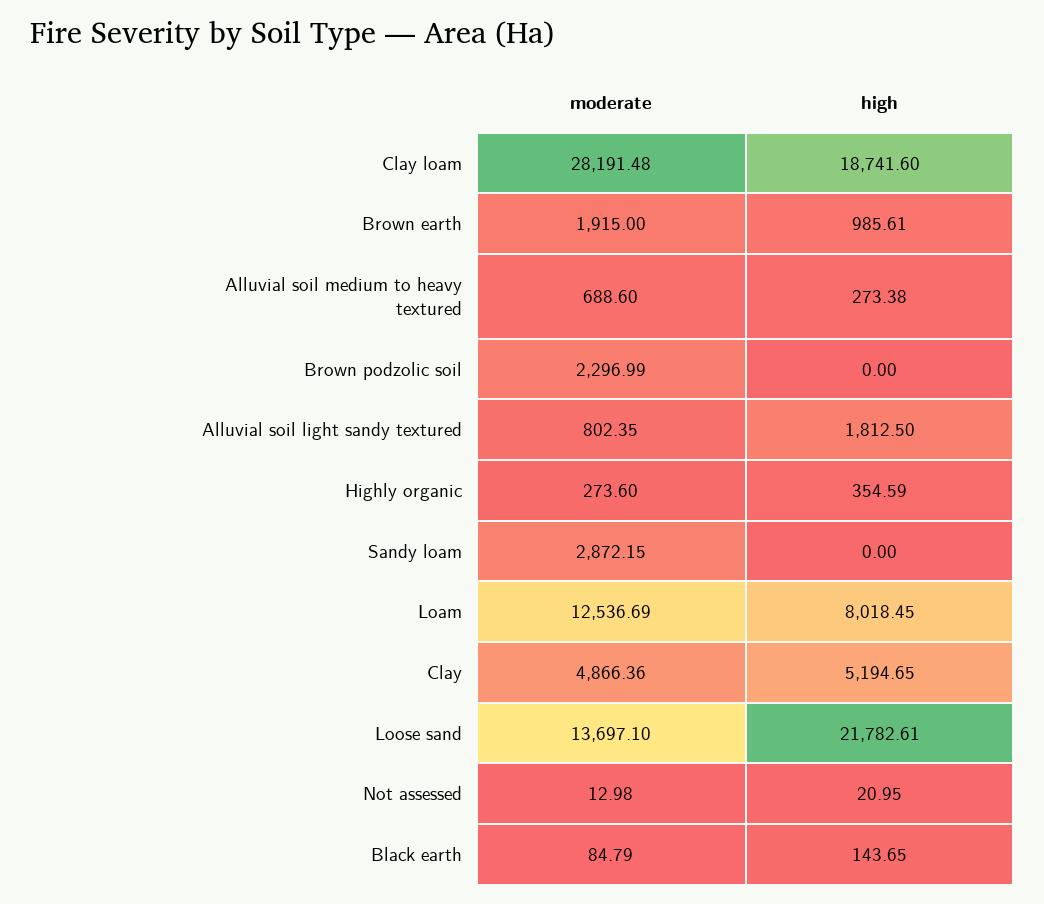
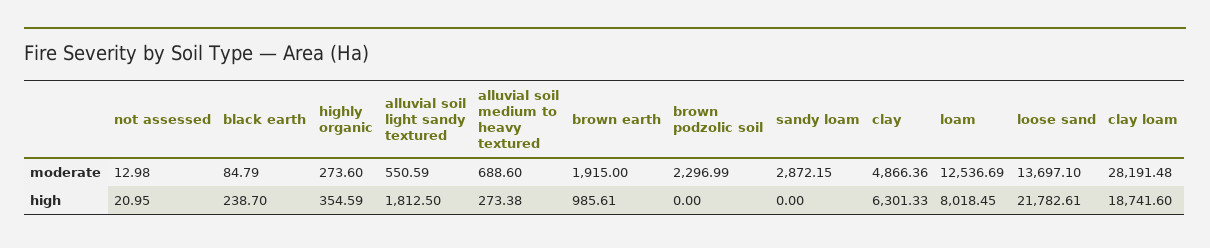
  {
    "moderate": {
      "Clay loam": 28191.48,
      "Brown earth": 1915,
      "Alluvial soil medium to heavy textured": 688.6,
      "Brown podzolic soil": 2296.99,
-     "Alluvial soil light sandy textured": 802.35,
+     "Alluvial soil light sandy textured": 550.59,
      "Highly organic": 273.6,
      "Sandy loam": 2872.15,
      "Loam": 12536.69,
      "Clay": 4866.36,
      "Loose sand": 13697.1,
      "Not assessed": 12.98,
      "Black earth": 84.79
    },
    "high": {
      "Clay loam": 18741.6,
      "Brown earth": 985.61,
      "Alluvial soil medium to heavy textured": 273.38,
      "Brown podzolic soil": 0,
      "Alluvial soil light sandy textured": 1812.5,
      "Highly organic": 354.59,
      "Sandy loam": 0,
      "Loam": 8018.45,
-     "Clay": 5194.65,
+     "Clay": 6301.33,
      "Loose sand": 21782.61,
      "Not assessed": 20.95,
-     "Black earth": 143.65
+     "Black earth": 238.7
    }
  }

